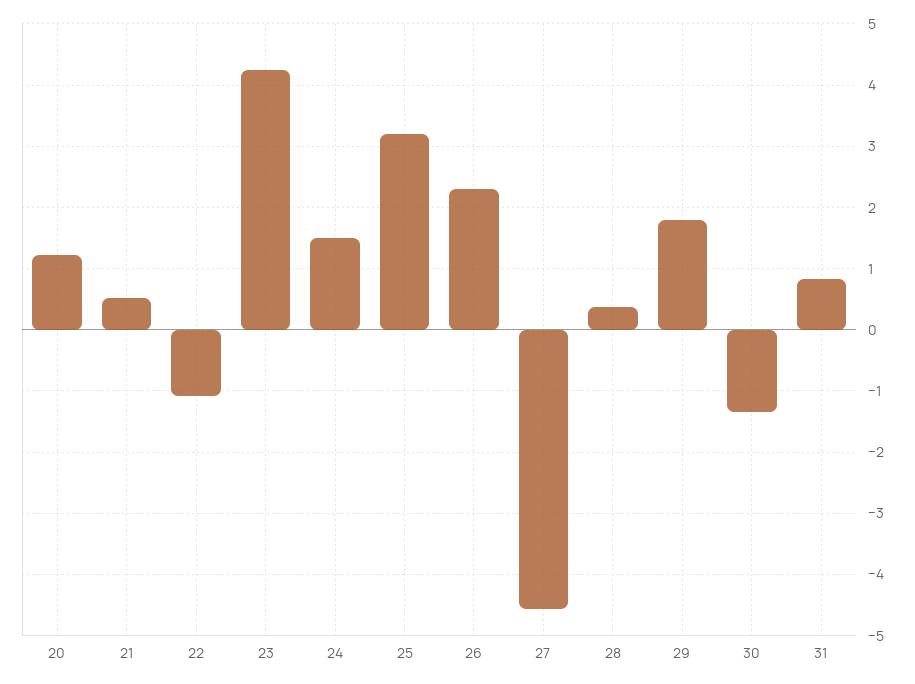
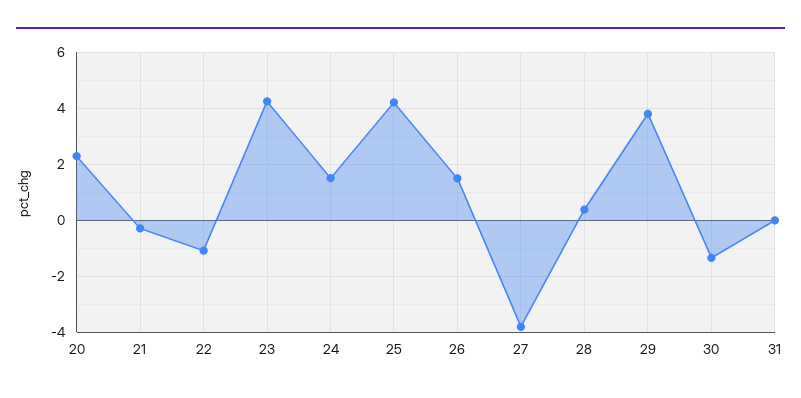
  {
-   "20": 1.2,
+   "20": 2.25,
-   "21": 0.5,
+   "21": -0.25,
    "22": -1.1,
    "23": 4.2,
    "24": 1.5,
-   "25": 3.2,
+   "25": 4.25,
-   "26": 2.3,
+   "26": 1.5,
-   "27": -4.6,
+   "27": -3.75,
    "28": 0.4,
-   "29": 1.8,
+   "29": 3.75,
    "30": -1.3,
-   "31": 0.8
+   "31": 0
  }

